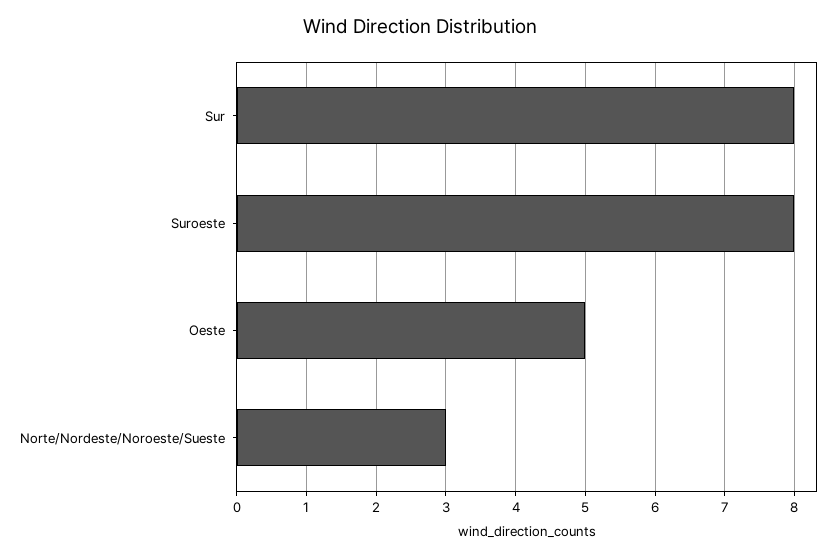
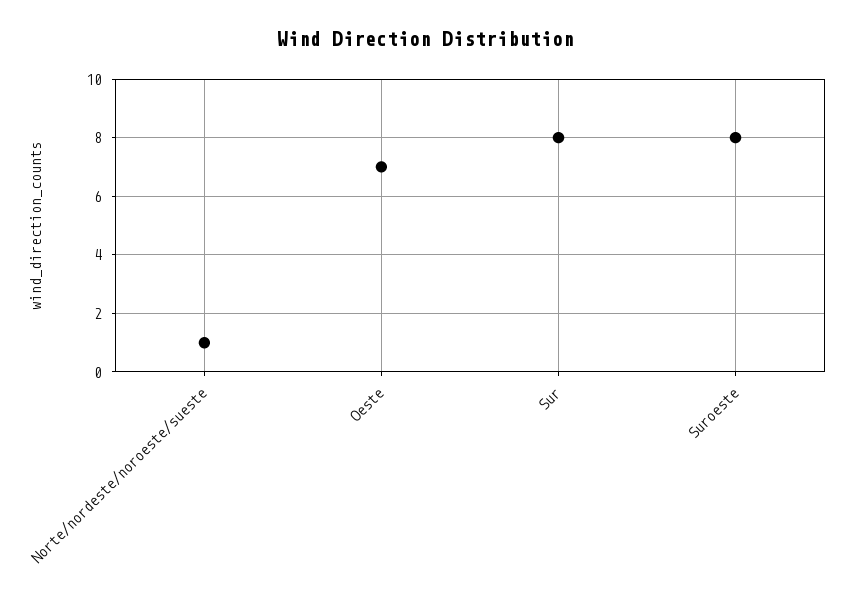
  {
    "Sur": 8,
    "Suroeste": 8,
-   "Oeste": 5,
+   "Oeste": 7,
-   "Norte/Nordeste/Noroeste/Sueste": 3
+   "Norte/Nordeste/Noroeste/Sueste": 1
  }

